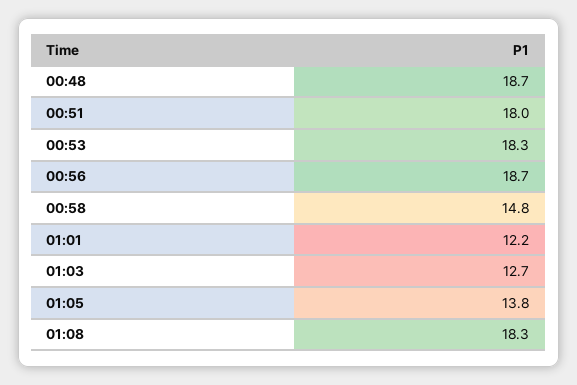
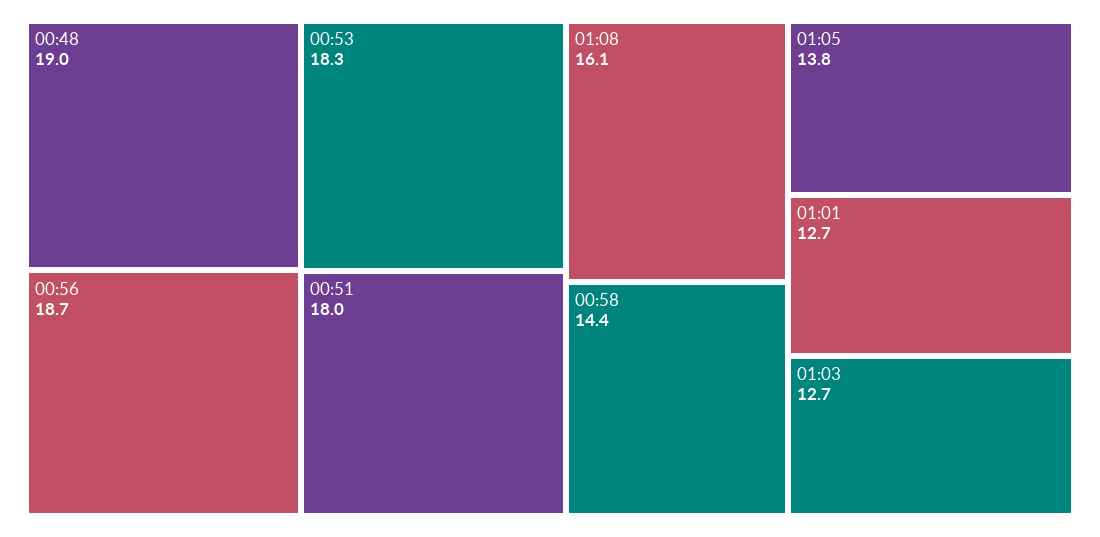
  {
-   "00:48": 18.7,
+   "00:48": 19,
    "00:51": 18,
    "00:53": 18.3,
    "00:56": 18.7,
-   "00:58": 14.8,
+   "00:58": 14.4,
-   "01:01": 12.2,
+   "01:01": 12.7,
    "01:03": 12.7,
    "01:05": 13.8,
-   "01:08": 18.3
+   "01:08": 16.1
  }

